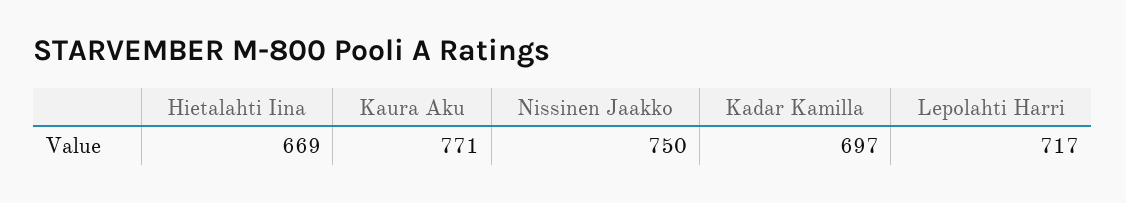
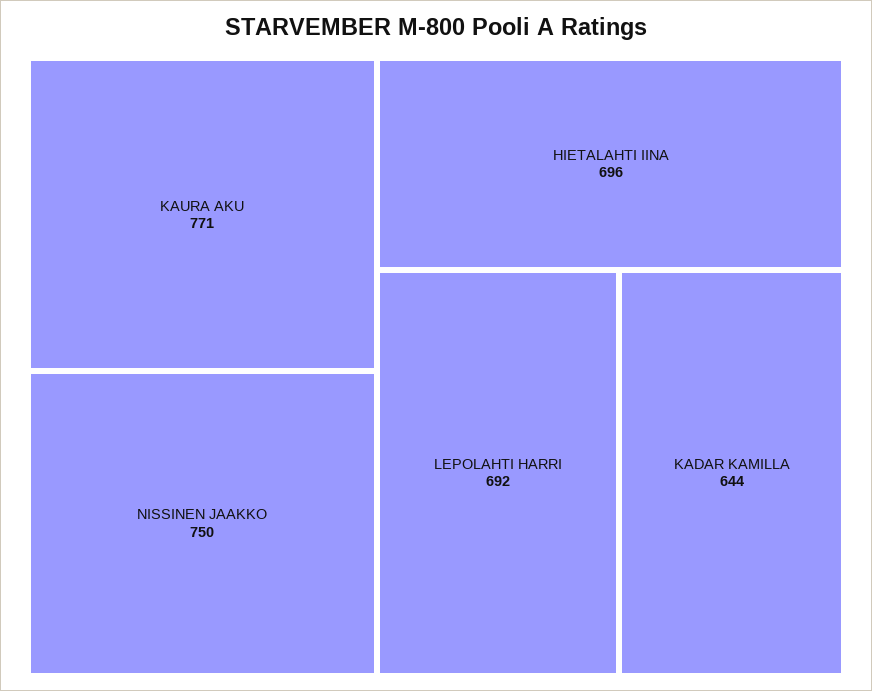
  {
-   "Hietalahti Iina": 669,
+   "Hietalahti Iina": 696,
    "Kaura Aku": 771,
    "Nissinen Jaakko": 750,
-   "Kadar Kamilla": 697,
+   "Kadar Kamilla": 644,
-   "Lepolahti Harri": 717
+   "Lepolahti Harri": 692
  }

